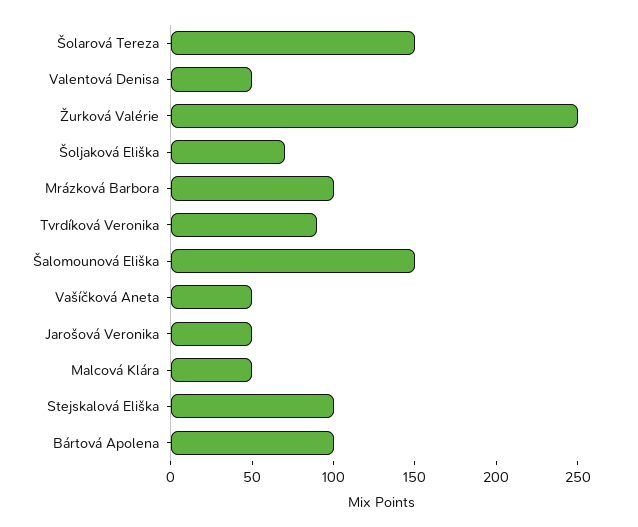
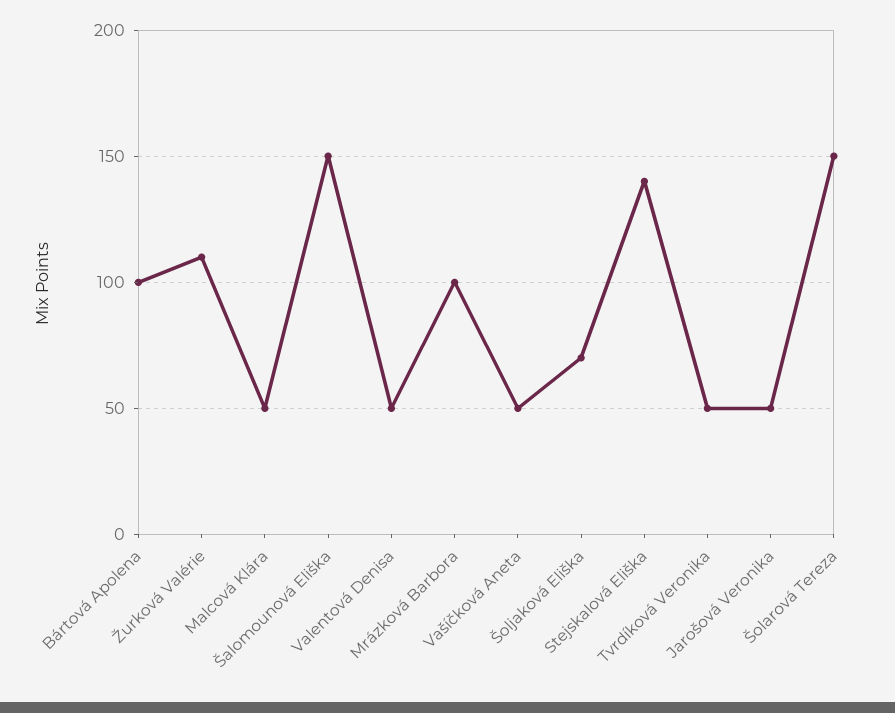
  {
    "Šolarová Tereza": 150,
    "Valentová Denisa": 50,
-   "Žurková Valérie": 250,
+   "Žurková Valérie": 110,
    "Šoljaková Eliška": 70,
    "Mrázková Barbora": 100,
-   "Tvrdíková Veronika": 90,
+   "Tvrdíková Veronika": 50,
    "Šalomounová Eliška": 150,
    "Vašíčková Aneta": 50,
    "Jarošová Veronika": 50,
    "Malcová Klára": 50,
-   "Stejskalová Eliška": 100,
+   "Stejskalová Eliška": 140,
    "Bártová Apolena": 100
  }

